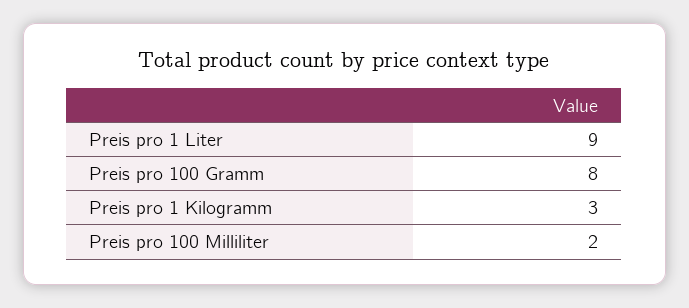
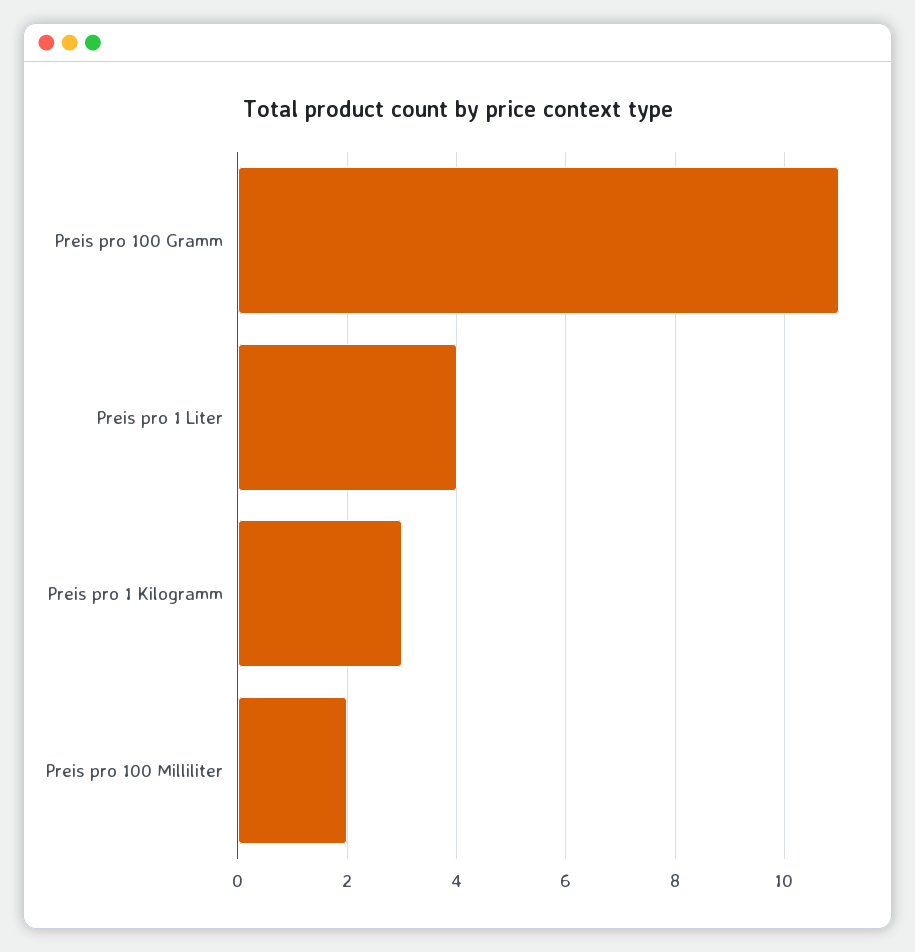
  {
-   "Preis pro 1 Liter": 9,
+   "Preis pro 1 Liter": 4,
-   "Preis pro 100 Gramm": 8,
+   "Preis pro 100 Gramm": 11,
    "Preis pro 1 Kilogramm": 3,
    "Preis pro 100 Milliliter": 2
  }

